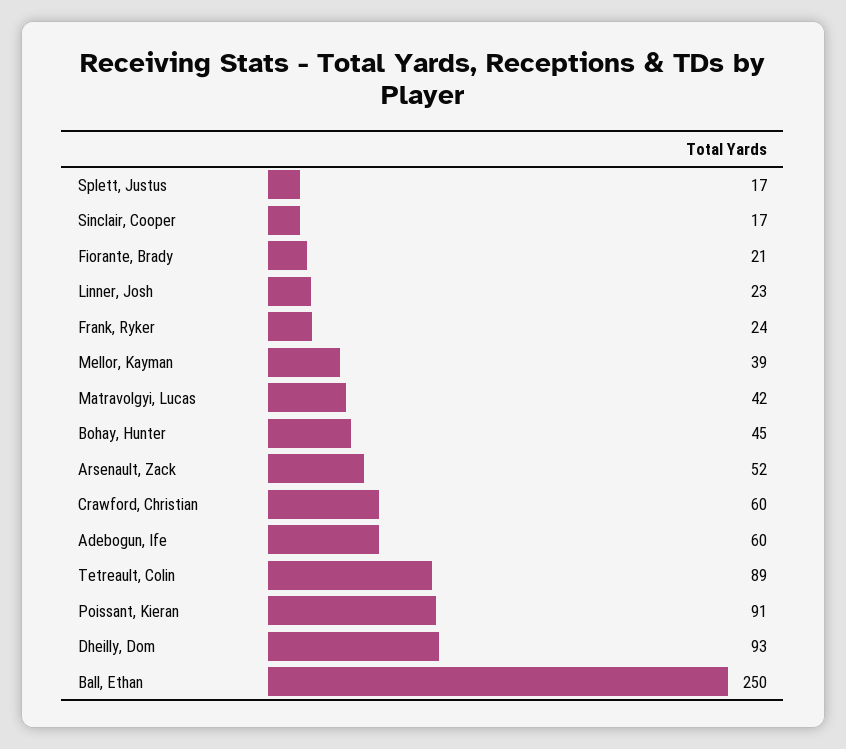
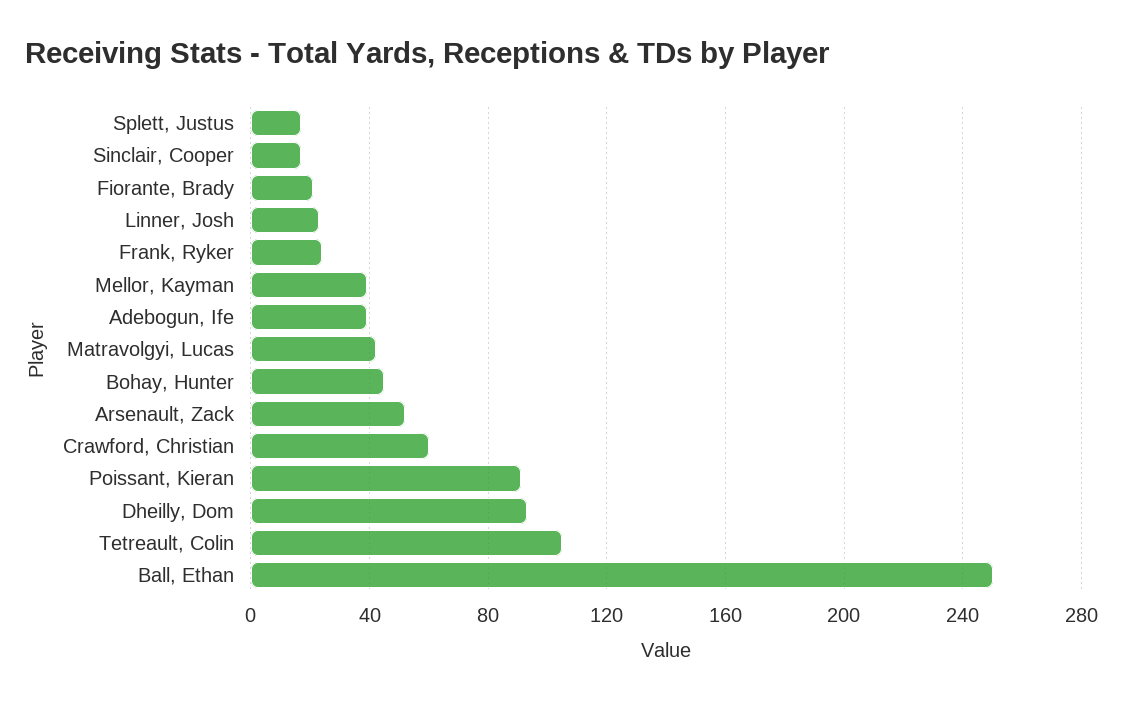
  {
    "Splett, Justus": 17,
    "Sinclair, Cooper": 17,
    "Fiorante, Brady": 21,
    "Linner, Josh": 23,
    "Frank, Ryker": 24,
    "Mellor, Kayman": 39,
    "Matravolgyi, Lucas": 42,
    "Bohay, Hunter": 45,
    "Arsenault, Zack": 52,
    "Crawford, Christian": 60,
-   "Adebogun, Ife": 60,
+   "Adebogun, Ife": 40,
-   "Tetreault, Colin": 89,
+   "Tetreault, Colin": 105,
    "Poissant, Kieran": 91,
    "Dheilly, Dom": 93,
    "Ball, Ethan": 250
  }

